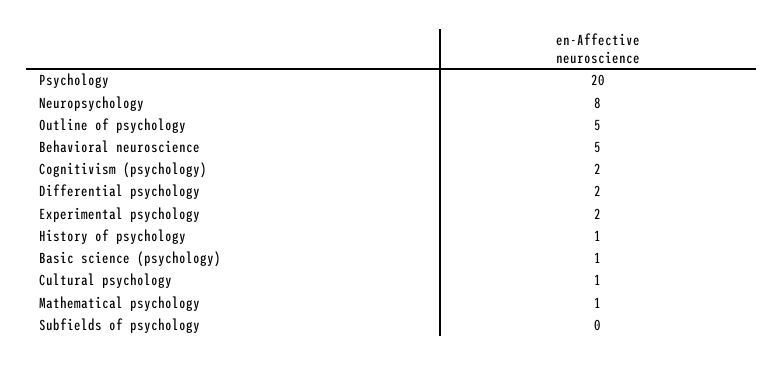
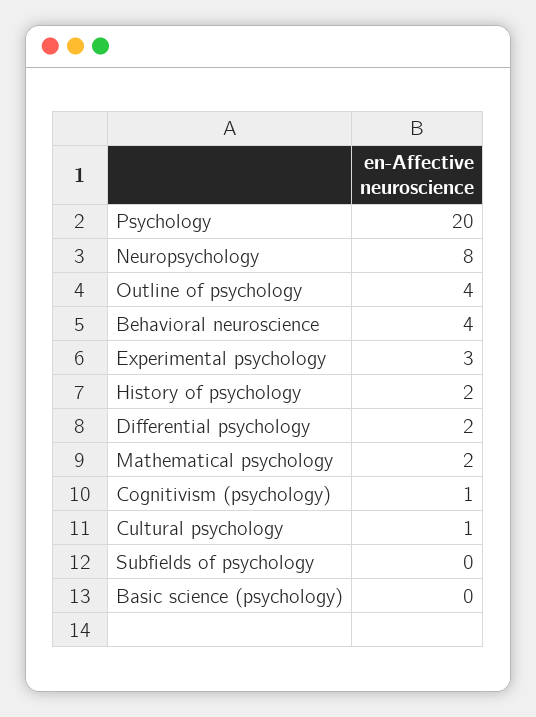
  {
    "Psychology": 20,
    "Neuropsychology": 8,
-   "Outline of psychology": 5,
+   "Outline of psychology": 4,
-   "Behavioral neuroscience": 5,
+   "Behavioral neuroscience": 4,
-   "Cognitivism (psychology)": 2,
+   "Cognitivism (psychology)": 1,
    "Differential psychology": 2,
-   "Experimental psychology": 2,
+   "Experimental psychology": 3,
-   "History of psychology": 1,
+   "History of psychology": 2,
-   "Basic science (psychology)": 1,
+   "Basic science (psychology)": 0,
    "Cultural psychology": 1,
-   "Mathematical psychology": 1,
+   "Mathematical psychology": 2,
    "Subfields of psychology": 0
  }

